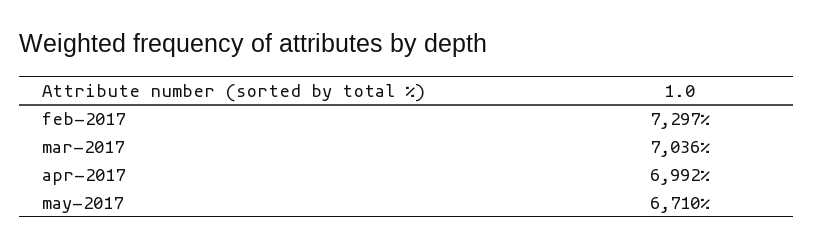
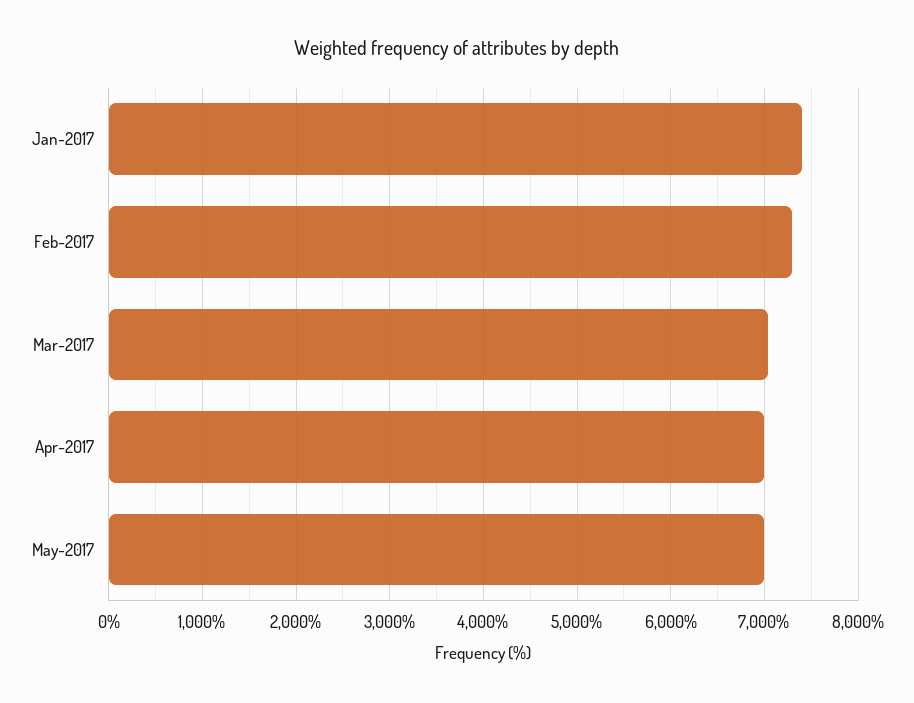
  {
    "feb-2017": 7297,
    "mar-2017": 7036,
    "apr-2017": 6992,
-   "may-2017": 6710
+   "may-2017": 7000,
+   "Jan-2017": 7400
  }

